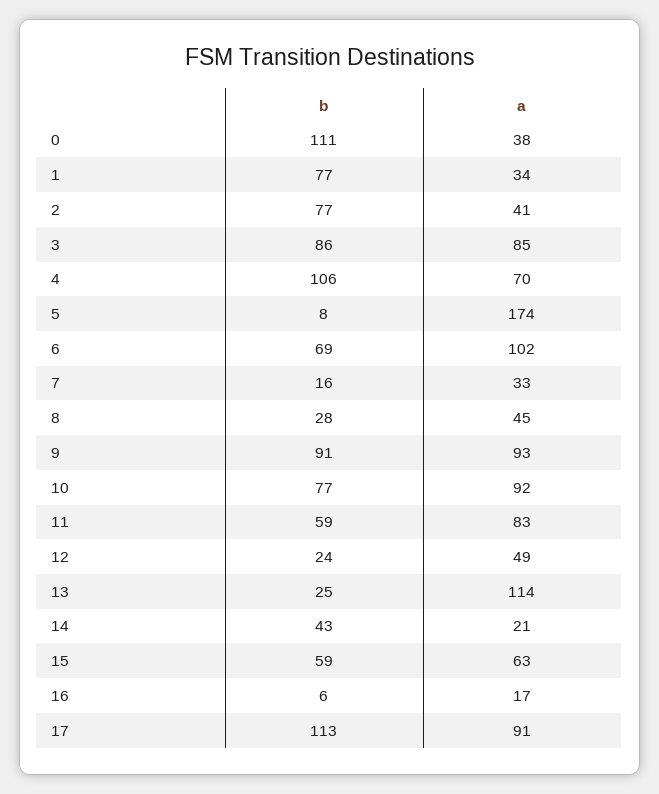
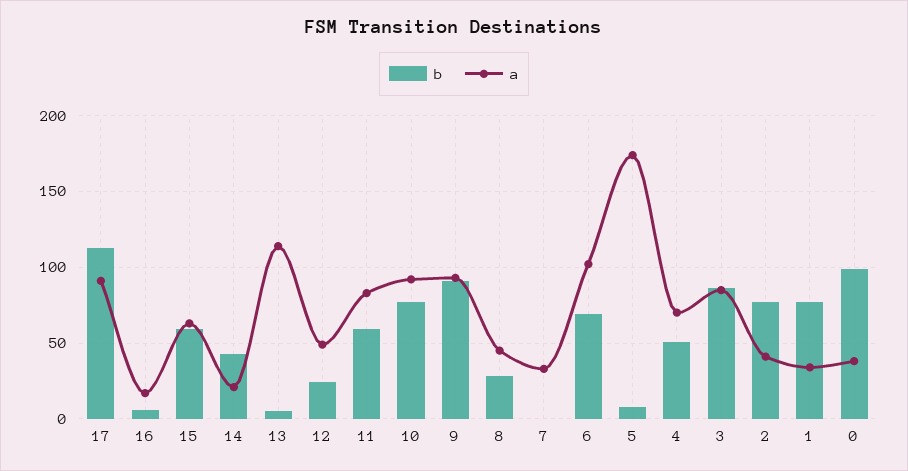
  {
    "b": {
-     "0": 111,
+     "0": 100,
      "1": 77,
      "2": 77,
      "3": 86,
-     "4": 106,
+     "4": 50,
      "5": 8,
      "6": 69,
-     "7": 16,
+     "7": 0,
      "8": 28,
      "9": 91,
      "10": 77,
      "11": 59,
      "12": 24,
-     "13": 25,
+     "13": 5,
      "14": 43,
      "15": 59,
      "16": 6,
      "17": 113
    },
    "a": {
      "0": 38,
      "1": 34,
      "2": 41,
      "3": 85,
      "4": 70,
      "5": 174,
      "6": 102,
      "7": 33,
      "8": 45,
      "9": 93,
      "10": 92,
      "11": 83,
      "12": 49,
      "13": 114,
      "14": 21,
      "15": 63,
      "16": 17,
      "17": 91
    }
  }

